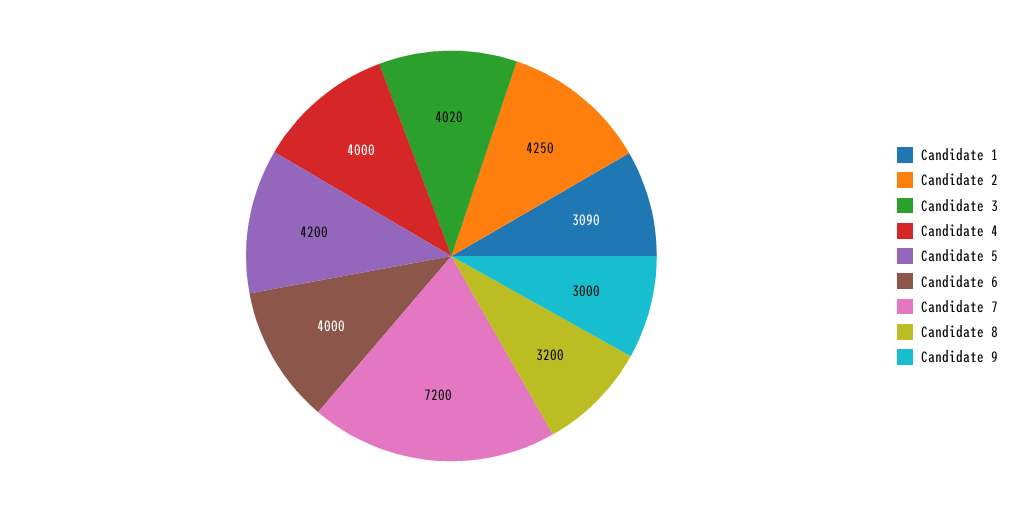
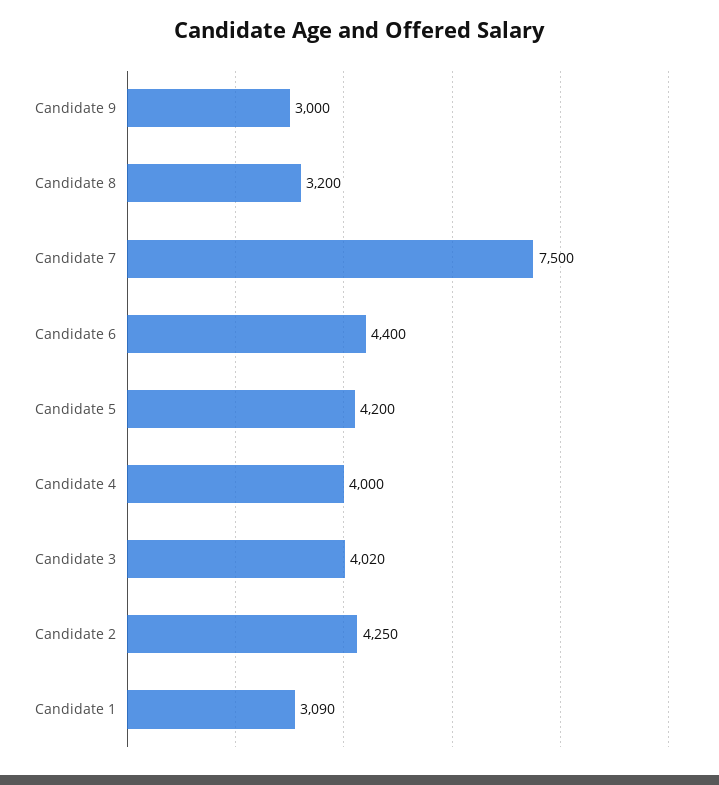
  {
    "Candidate 1": 3090,
    "Candidate 2": 4250,
    "Candidate 3": 4020,
    "Candidate 4": 4000,
    "Candidate 5": 4200,
-   "Candidate 6": 4000,
+   "Candidate 6": 4400,
-   "Candidate 7": 7200,
+   "Candidate 7": 7500,
    "Candidate 8": 3200,
    "Candidate 9": 3000
  }

